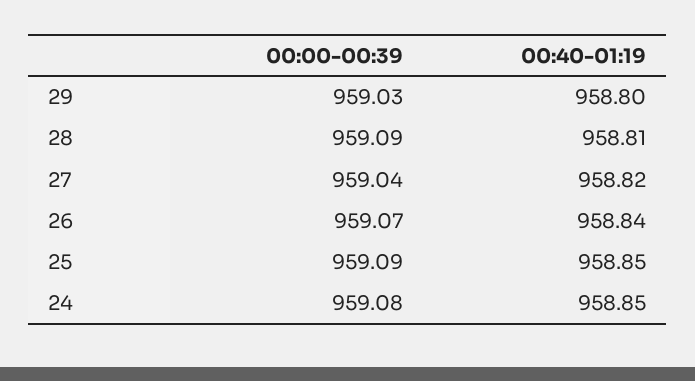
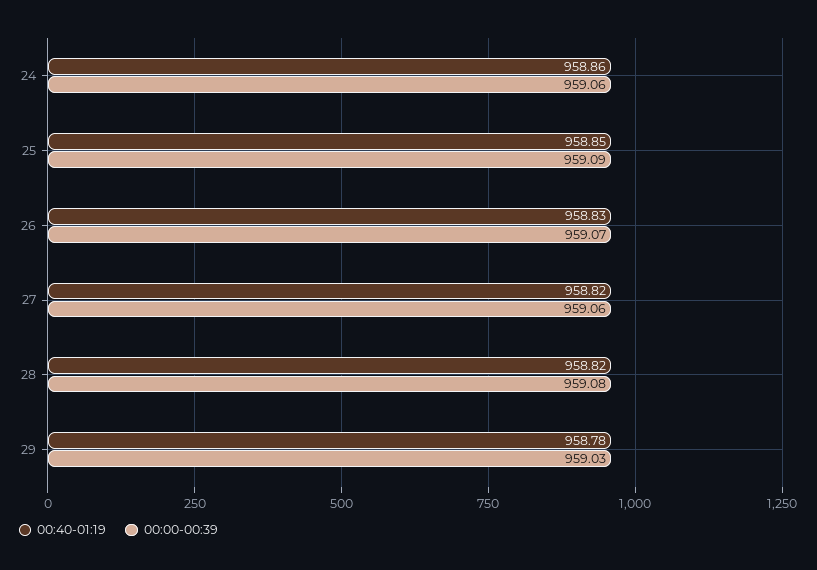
  {
    "00:00-00:39": {
      "29": 959.03,
-     "28": 959.09,
+     "28": 959.08,
-     "27": 959.04,
+     "27": 959.06,
      "26": 959.07,
      "25": 959.09,
-     "24": 959.08
+     "24": 959.06
    },
    "00:40-01:19": {
-     "29": 958.8,
+     "29": 958.78,
-     "28": 958.81,
+     "28": 958.82,
      "27": 958.82,
-     "26": 958.84,
+     "26": 958.83,
      "25": 958.85,
-     "24": 958.85
+     "24": 958.86
    }
  }

